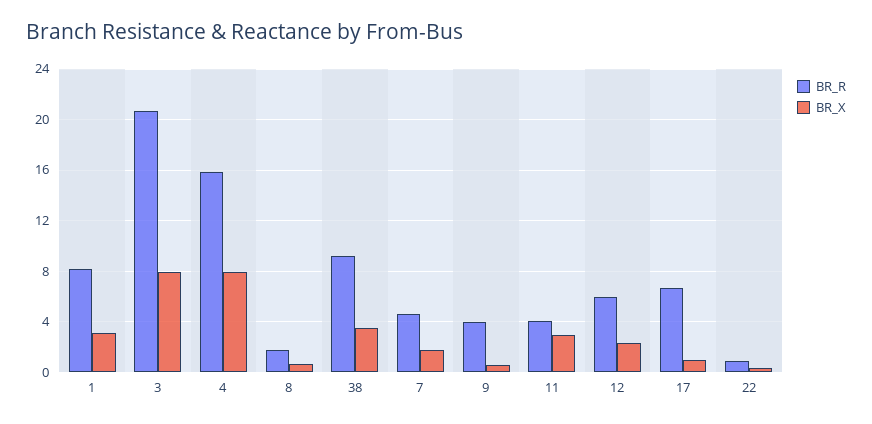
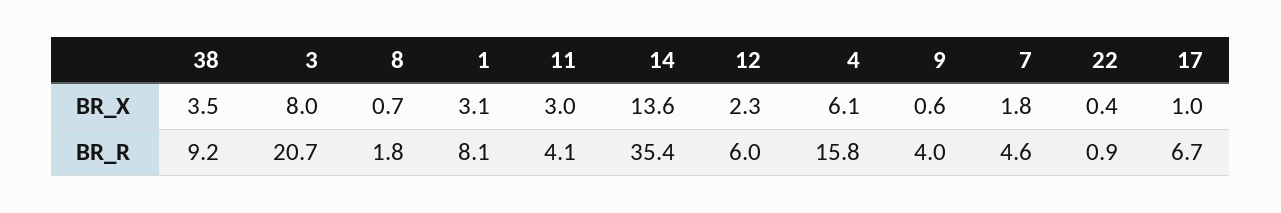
  {
    "BR_R": {
      "1": 8.1,
      "3": 20.7,
      "4": 15.8,
      "8": 1.8,
      "38": 9.2,
      "7": 4.6,
      "9": 4,
      "11": 4.1,
      "12": 6,
      "17": 6.7,
-     "22": 0.9
+     "22": 0.9,
+     "14": 35.4
    },
    "BR_X": {
      "1": 3.1,
      "3": 8,
-     "4": 8,
+     "4": 6.1,
      "8": 0.7,
      "38": 3.5,
      "7": 1.8,
      "9": 0.6,
      "11": 3,
      "12": 2.3,
      "17": 1,
-     "22": 0.4
+     "22": 0.4,
+     "14": 13.6
    }
  }

